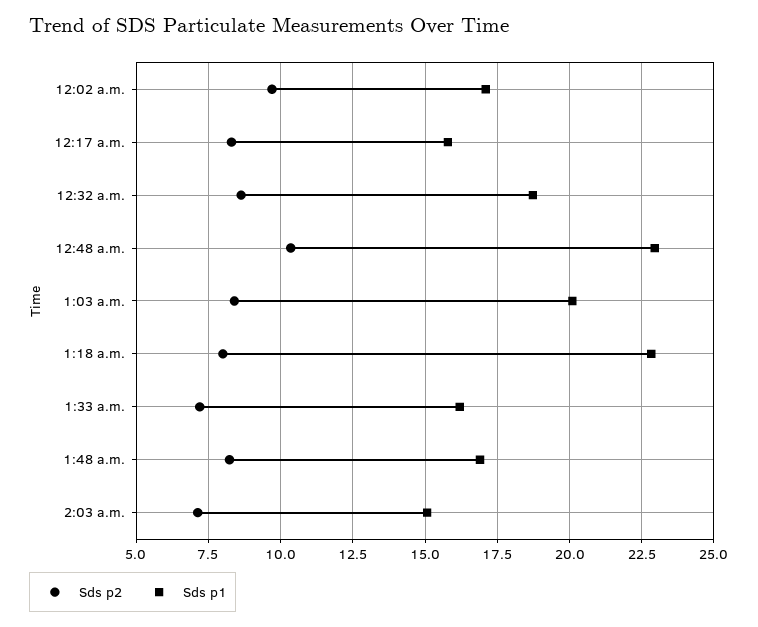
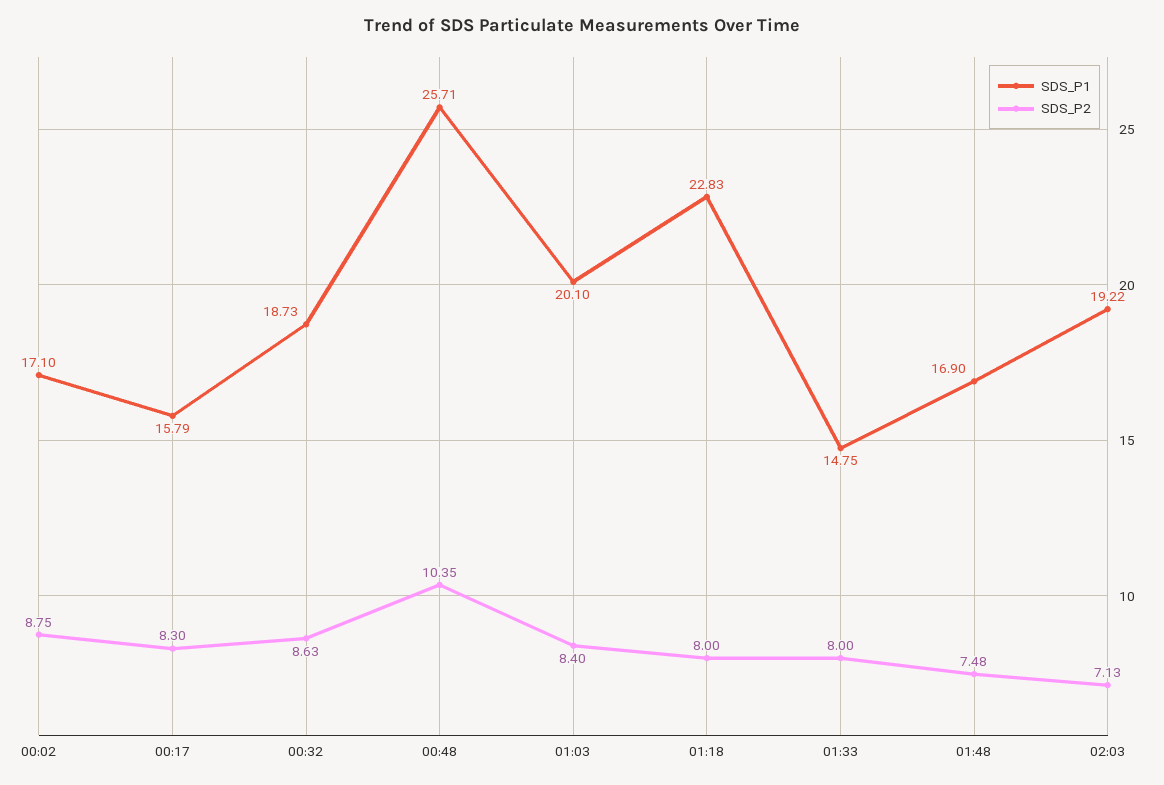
  {
    "Sds p2": {
-     "12:02 a.m.": 9.75,
+     "12:02 a.m.": 8.75,
      "12:17 a.m.": 8.3,
      "12:32 a.m.": 8.63,
      "12:48 a.m.": 10.35,
      "1:03 a.m.": 8.4,
      "1:18 a.m.": 8,
-     "1:33 a.m.": 7.25,
+     "1:33 a.m.": 8,
-     "1:48 a.m.": 8.25,
+     "1:48 a.m.": 7.48,
      "2:03 a.m.": 7.13
    },
    "Sds p1": {
      "12:02 a.m.": 17.1,
      "12:17 a.m.": 15.79,
      "12:32 a.m.": 18.73,
-     "12:48 a.m.": 23,
+     "12:48 a.m.": 25.71,
      "1:03 a.m.": 20.1,
      "1:18 a.m.": 22.83,
-     "1:33 a.m.": 16.25,
+     "1:33 a.m.": 14.75,
      "1:48 a.m.": 16.9,
-     "2:03 a.m.": 15
+     "2:03 a.m.": 19.22
    }
  }

